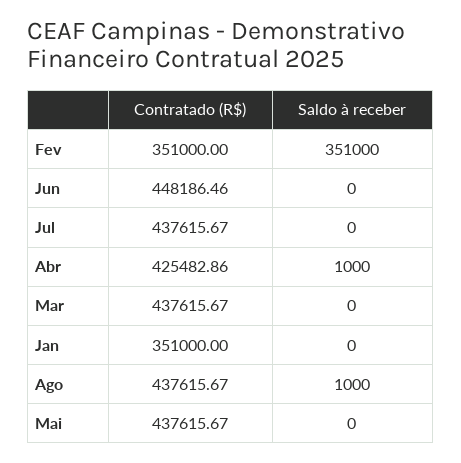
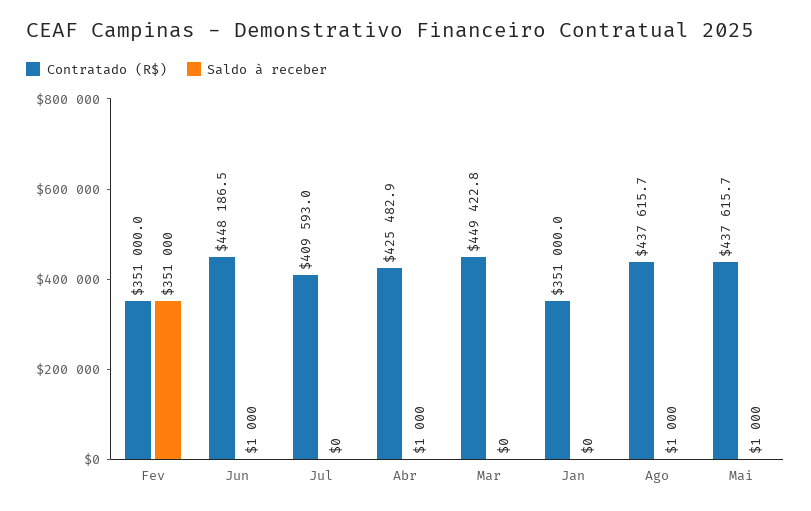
  {
    "Contratado (R$)": {
      "Fev": 351000,
      "Jun": 448186.46,
-     "Jul": 437615.67,
+     "Jul": 409593,
      "Abr": 425482.86,
-     "Mar": 437615.67,
+     "Mar": 449422.8,
      "Jan": 351000,
      "Ago": 437615.67,
      "Mai": 437615.67
    },
    "Saldo à receber": {
      "Fev": 351000,
-     "Jun": 0,
+     "Jun": 1000,
      "Jul": 0,
      "Abr": 1000,
      "Mar": 0,
      "Jan": 0,
      "Ago": 1000,
-     "Mai": 0
+     "Mai": 1000
    }
  }

